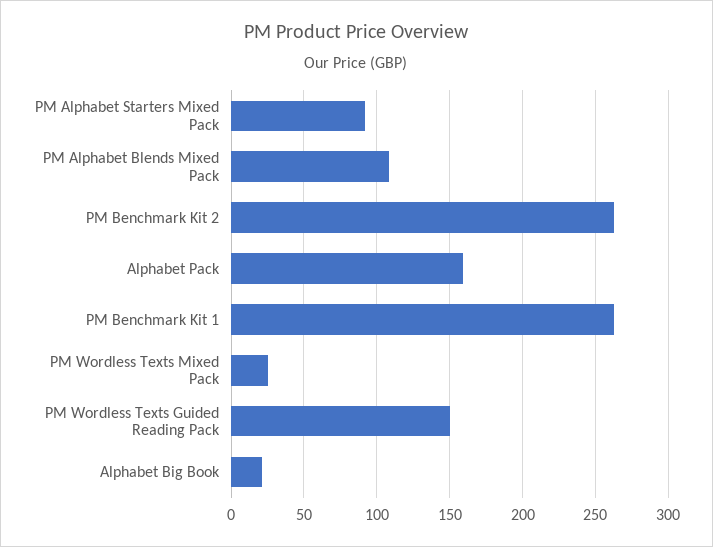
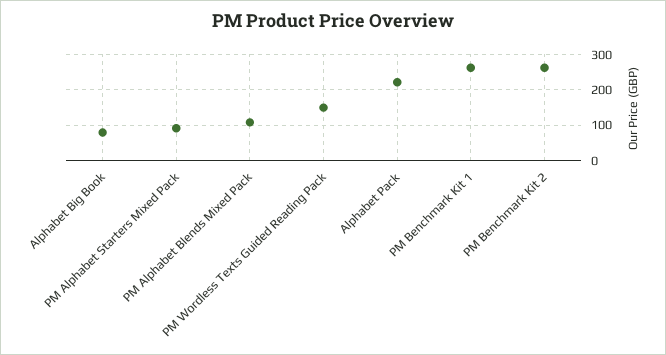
  {
    "PM Alphabet Starters Mixed Pack": 90,
    "PM Alphabet Blends Mixed Pack": 110,
    "PM Benchmark Kit 2": 265,
-   "Alphabet Pack": 160,
+   "Alphabet Pack": 220,
    "PM Benchmark Kit 1": 265,
-   "PM Wordless Texts Mixed Pack": 25,
    "PM Wordless Texts Guided Reading Pack": 150,
-   "Alphabet Big Book": 20
+   "Alphabet Big Book": 80
  }

